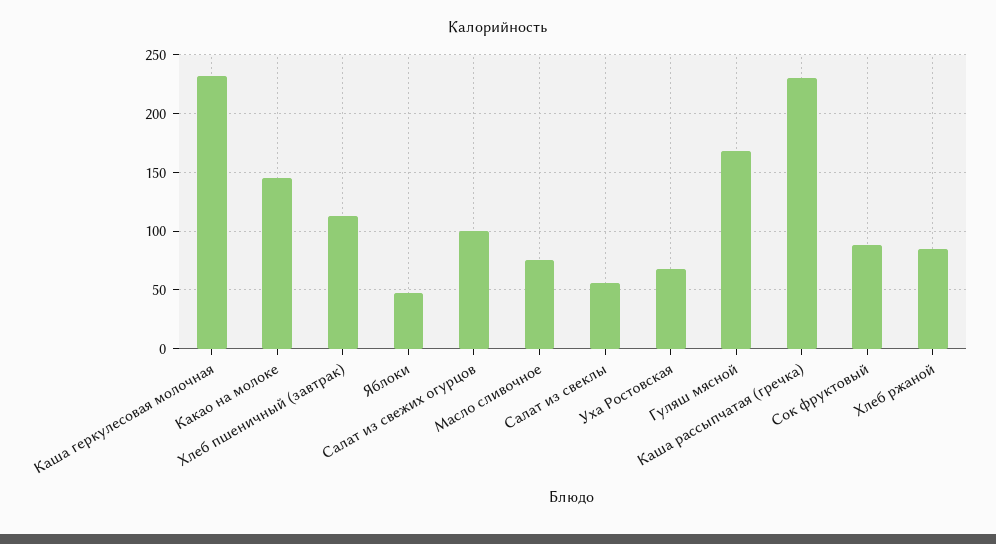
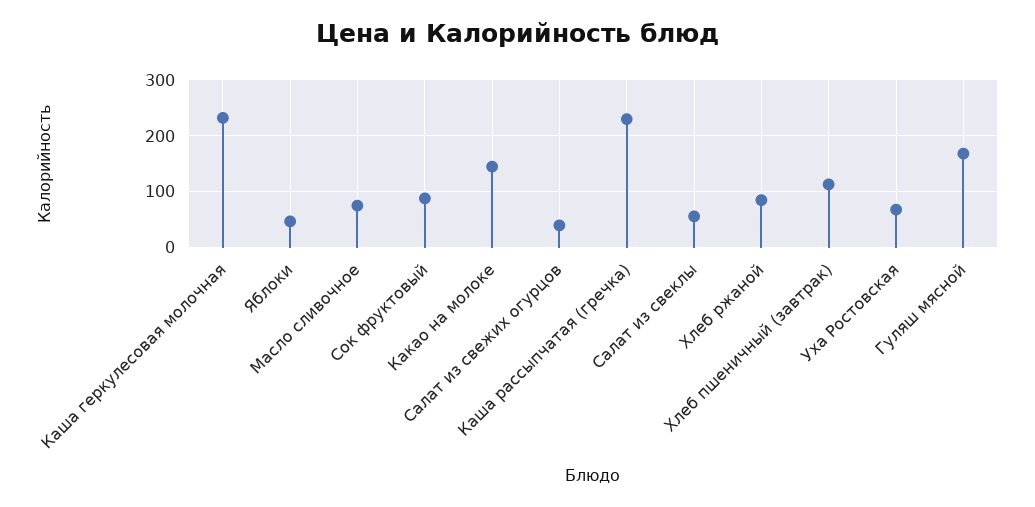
  {
    "Каша геркулесовая молочная": 230,
    "Какао на молоке": 150,
    "Хлеб пшеничный (завтрак)": 110,
    "Яблоки": 50,
-   "Салат из свежих огурцов": 100,
+   "Салат из свежих огурцов": 40,
    "Масло сливочное": 80,
    "Салат из свеклы": 60,
    "Уха Ростовская": 70,
    "Гуляш мясной": 170,
    "Каша рассыпчатая (гречка)": 230,
    "Сок фруктовый": 90,
    "Хлеб ржаной": 90
  }

